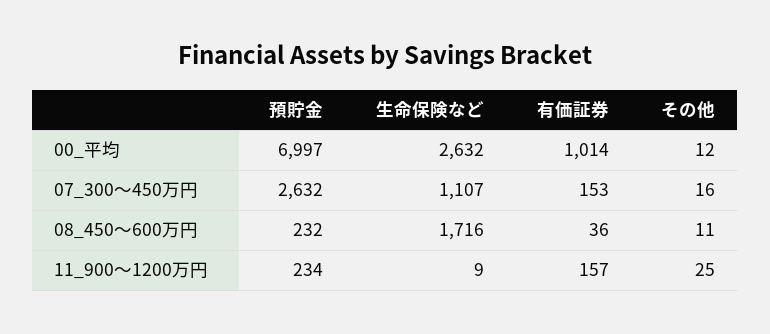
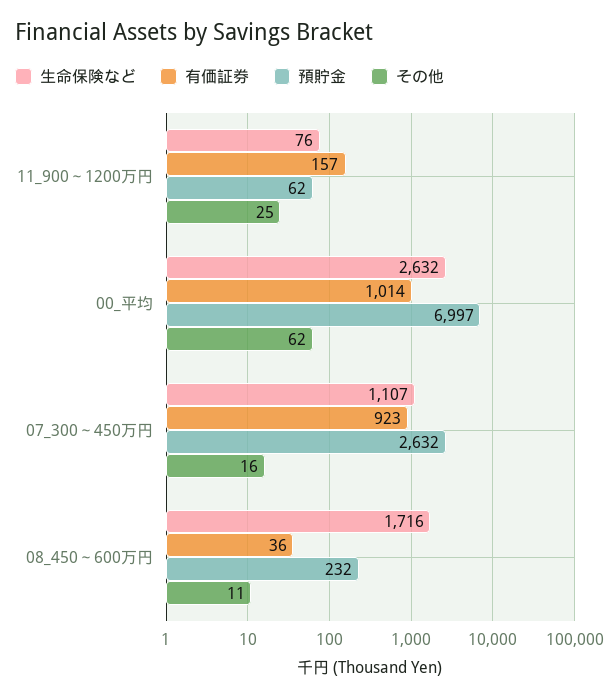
  {
    "預貯金": {
      "00_平均": 6997,
      "07_300～450万円": 2632,
      "08_450～600万円": 232,
-     "11_900～1200万円": 234
+     "11_900～1200万円": 62
    },
    "生命保険など": {
      "00_平均": 2632,
      "07_300～450万円": 1107,
      "08_450～600万円": 1716,
-     "11_900～1200万円": 9
+     "11_900～1200万円": 76
    },
    "有価証券": {
      "00_平均": 1014,
-     "07_300～450万円": 153,
+     "07_300～450万円": 923,
      "08_450～600万円": 36,
      "11_900～1200万円": 157
    },
    "その他": {
-     "00_平均": 12,
+     "00_平均": 62,
      "07_300～450万円": 16,
      "08_450～600万円": 11,
      "11_900～1200万円": 25
    }
  }

